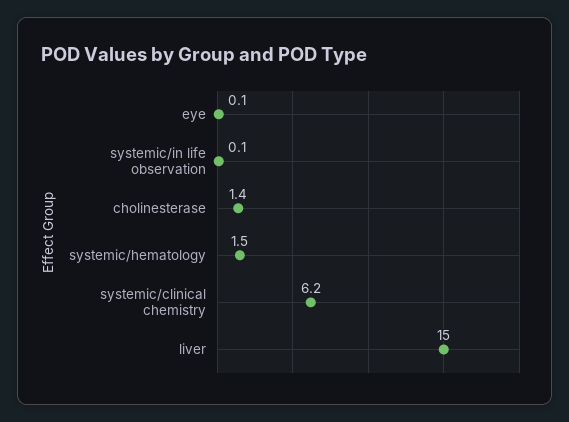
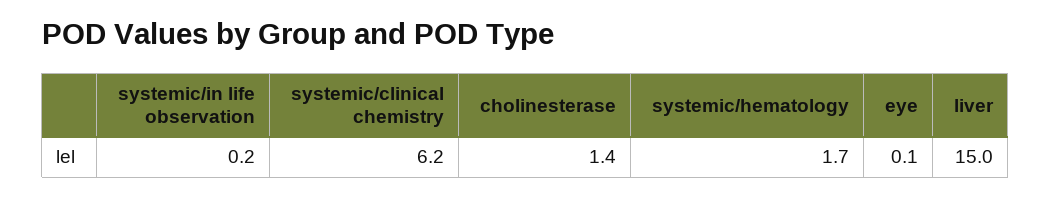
  {
    "eye": 0.1,
-   "systemic/in life observation": 0.1,
+   "systemic/in life observation": 0.2,
    "cholinesterase": 1.4,
-   "systemic/hematology": 1.5,
+   "systemic/hematology": 1.7,
    "systemic/clinical chemistry": 6.2,
    "liver": 15
  }

